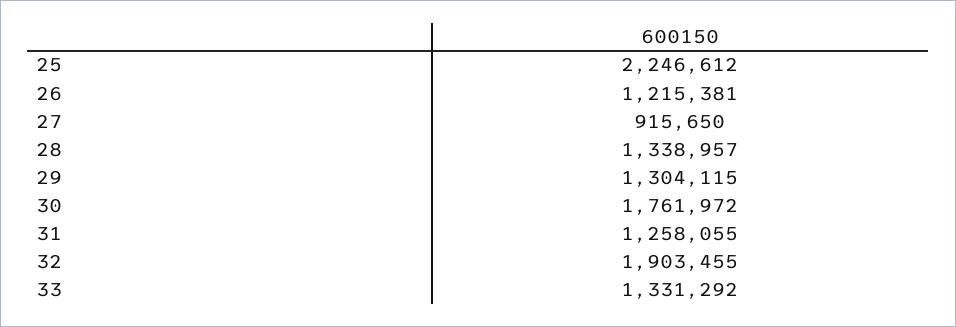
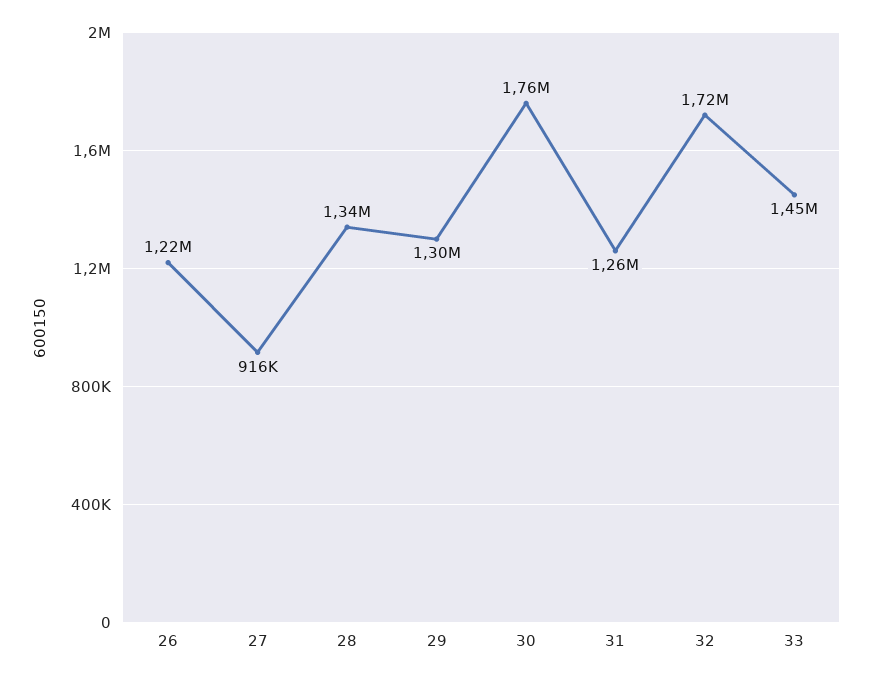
  {
-   "25": 2246612,
    "26": 1215381,
    "27": 915650,
    "28": 1338957,
    "29": 1304115,
    "30": 1761972,
    "31": 1258055,
-   "32": 1903455,
+   "32": 1720000,
-   "33": 1331292
+   "33": 1450000
  }

